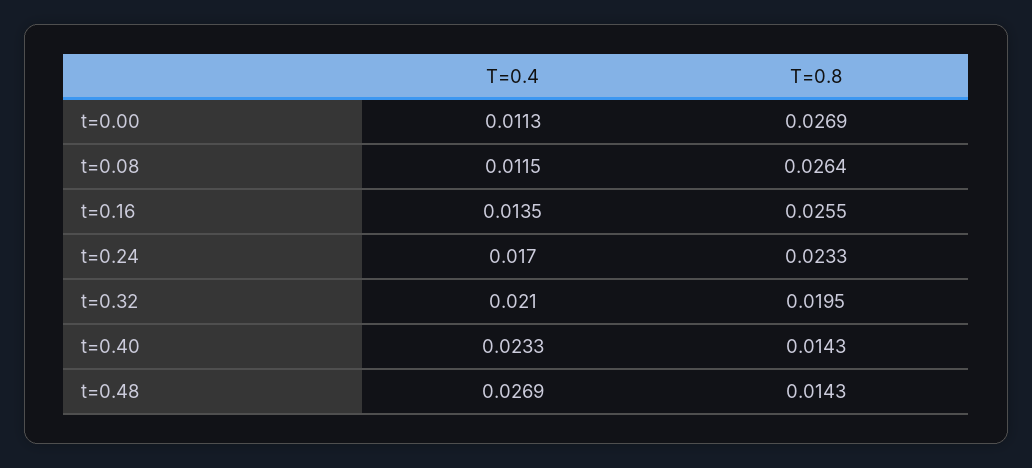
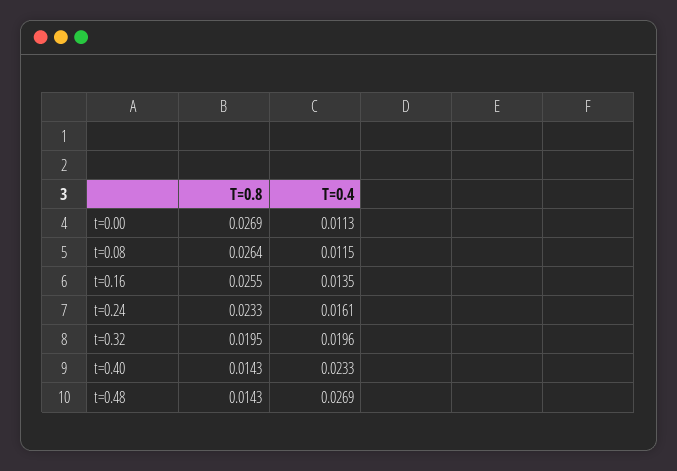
  {
    "T=0.4": {
      "t=0.00": 0.0113,
      "t=0.08": 0.0115,
      "t=0.16": 0.0135,
-     "t=0.24": 0.017,
+     "t=0.24": 0.0161,
-     "t=0.32": 0.021,
+     "t=0.32": 0.0196,
      "t=0.40": 0.0233,
      "t=0.48": 0.0269
    },
    "T=0.8": {
      "t=0.00": 0.0269,
      "t=0.08": 0.0264,
      "t=0.16": 0.0255,
      "t=0.24": 0.0233,
      "t=0.32": 0.0195,
      "t=0.40": 0.0143,
      "t=0.48": 0.0143
    }
  }

